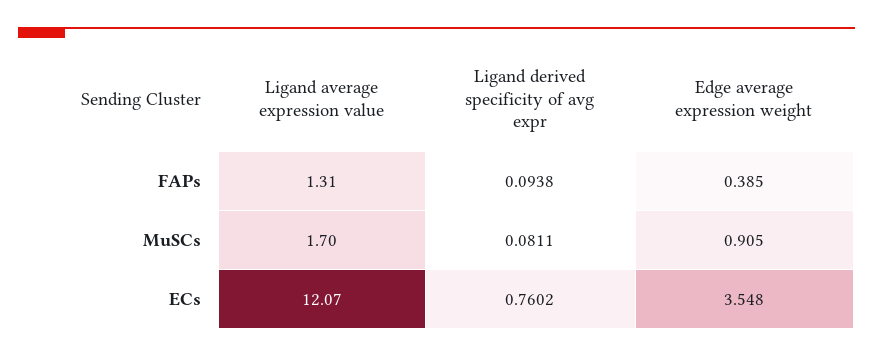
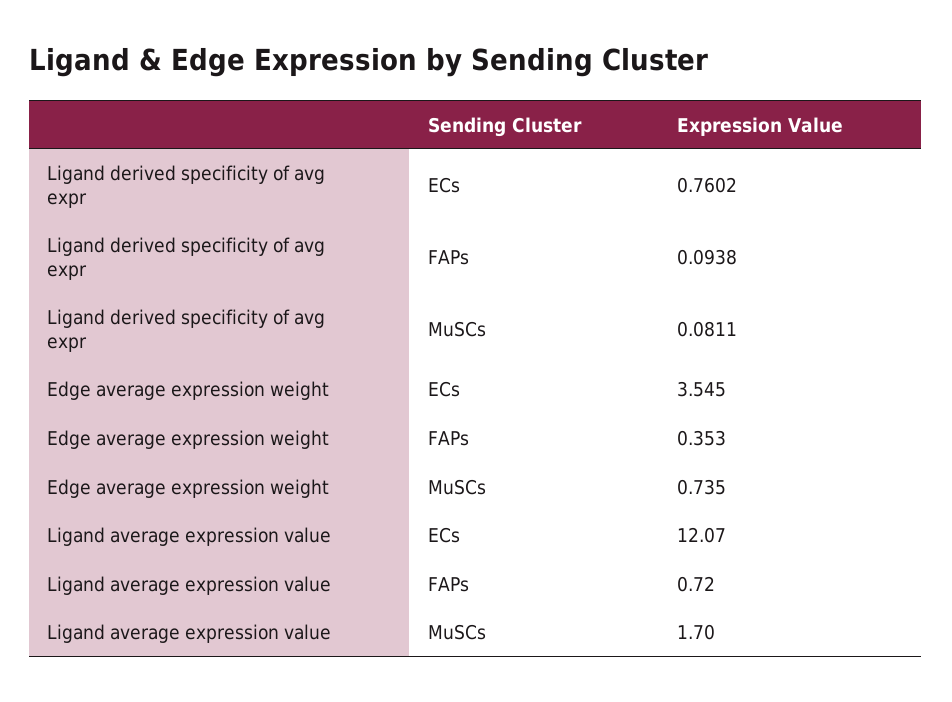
  {
    "Ligand average expression value": {
-     "FAPs": 1.31,
+     "FAPs": 0.72,
      "MuSCs": 1.7,
      "ECs": 12.07
    },
    "Ligand derived specificity of avg expr": {
      "FAPs": 0.0938,
      "MuSCs": 0.0811,
      "ECs": 0.7602
    },
    "Edge average expression weight": {
-     "FAPs": 0.385,
+     "FAPs": 0.353,
-     "MuSCs": 0.905,
+     "MuSCs": 0.735,
-     "ECs": 3.548
+     "ECs": 3.545
    }
  }

